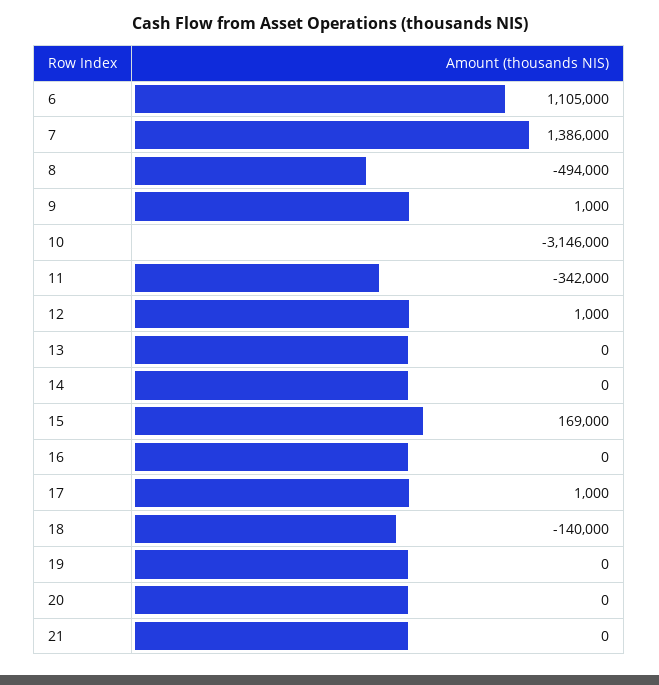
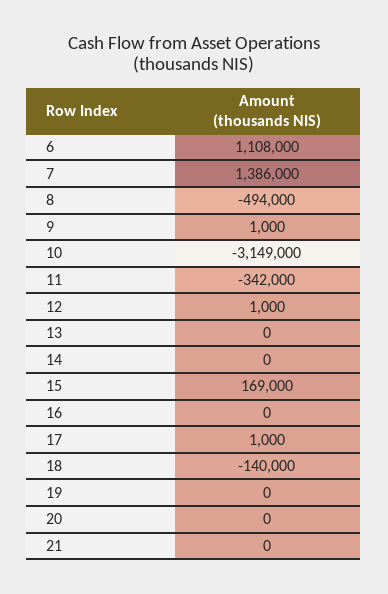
  {
-   "6": 1105000,
+   "6": 1108000,
    "7": 1386000,
    "8": -494000,
    "9": 1000,
-   "10": -3146000,
+   "10": -3149000,
    "11": -342000,
    "12": 1000,
    "13": 0,
    "14": 0,
    "15": 169000,
    "16": 0,
    "17": 1000,
    "18": -140000,
    "19": 0,
    "20": 0,
    "21": 0
  }

